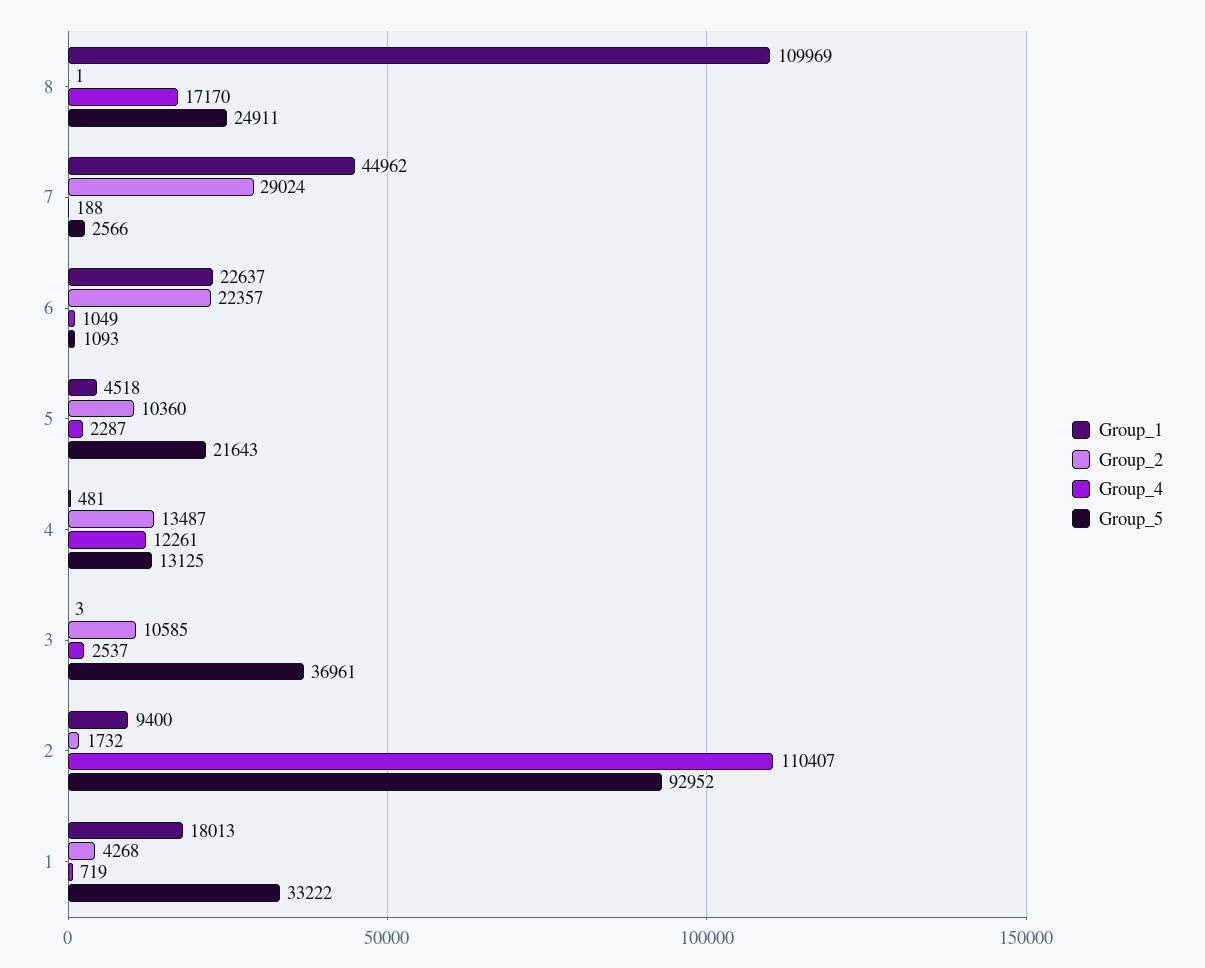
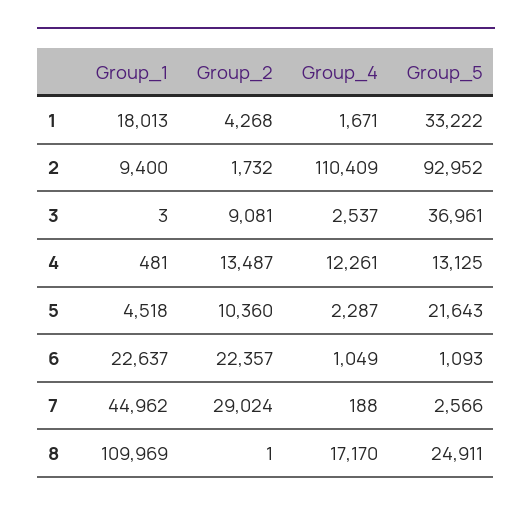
  {
    "Group_1": {
      "8": 109969,
      "7": 44962,
      "6": 22637,
      "5": 4518,
      "4": 481,
      "3": 3,
      "2": 9400,
      "1": 18013
    },
    "Group_2": {
      "8": 1,
      "7": 29024,
      "6": 22357,
      "5": 10360,
      "4": 13487,
-     "3": 10585,
+     "3": 9081,
      "2": 1732,
      "1": 4268
    },
    "Group_4": {
      "8": 17170,
      "7": 188,
      "6": 1049,
      "5": 2287,
      "4": 12261,
      "3": 2537,
-     "2": 110407,
+     "2": 110409,
-     "1": 719
+     "1": 1671
    },
    "Group_5": {
      "8": 24911,
      "7": 2566,
      "6": 1093,
      "5": 21643,
      "4": 13125,
      "3": 36961,
      "2": 92952,
      "1": 33222
    }
  }

